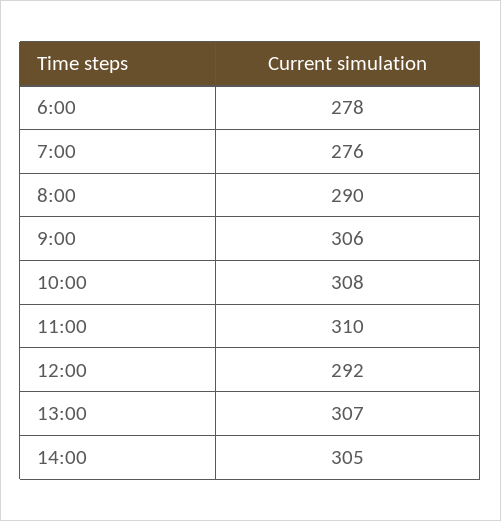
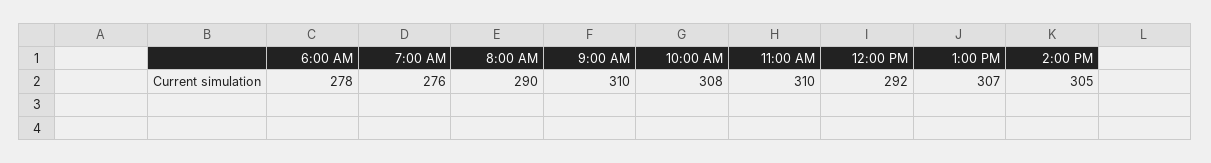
  {
    "6:00": 278,
    "7:00": 276,
    "8:00": 290,
-   "9:00": 306,
+   "9:00": 310,
    "10:00": 308,
    "11:00": 310,
    "12:00": 292,
    "13:00": 307,
    "14:00": 305
  }

